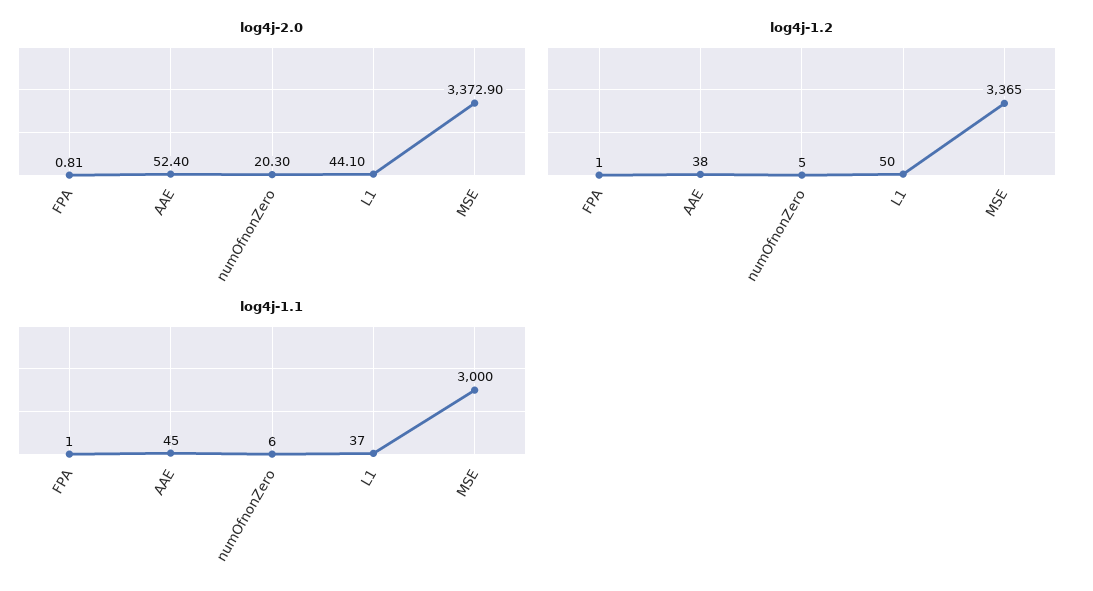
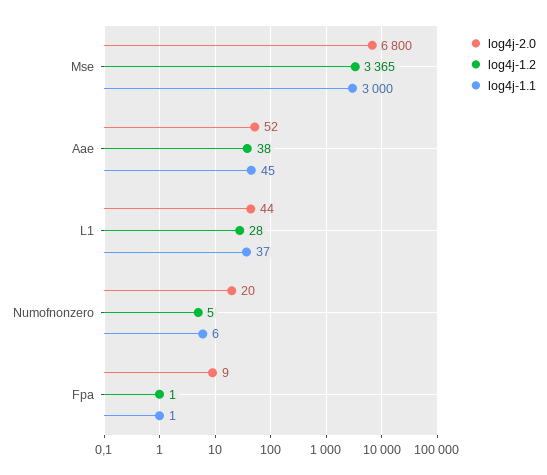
  {
    "log4j-2.0": {
-     "FPA": 0.81,
+     "FPA": 9,
      "AAE": 52.4,
      "numOfnonZero": 20.3,
      "L1": 44.1,
-     "MSE": 3372.9
+     "MSE": 6800
    },
    "log4j-1.2": {
      "FPA": 1,
      "AAE": 38,
      "numOfnonZero": 5,
-     "L1": 50,
+     "L1": 28,
      "MSE": 3365
    },
    "log4j-1.1": {
      "FPA": 1,
      "AAE": 45,
      "numOfnonZero": 6,
      "L1": 37,
      "MSE": 3000
    }
  }

